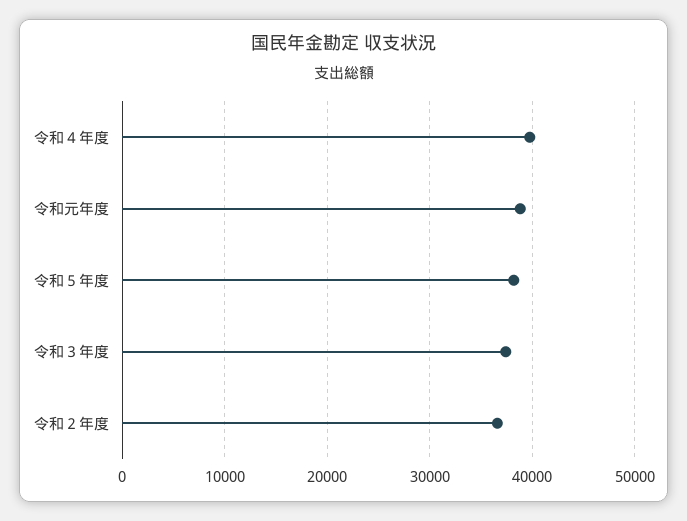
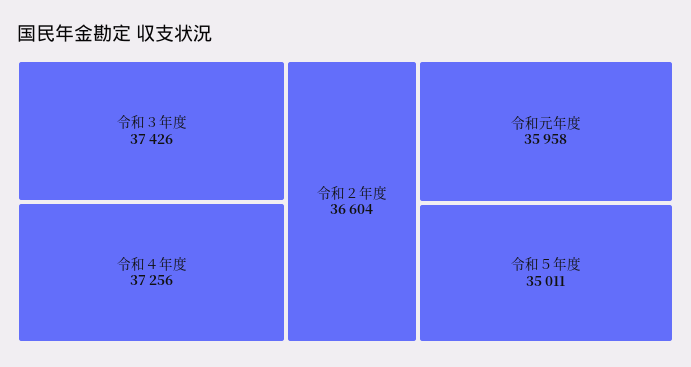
  {
-   "令和４年度": 40000,
+   "令和４年度": 37256,
-   "令和元年度": 39000,
+   "令和元年度": 35958,
-   "令和５年度": 38000,
+   "令和５年度": 35011,
    "令和３年度": 37426,
    "令和２年度": 36604
  }

